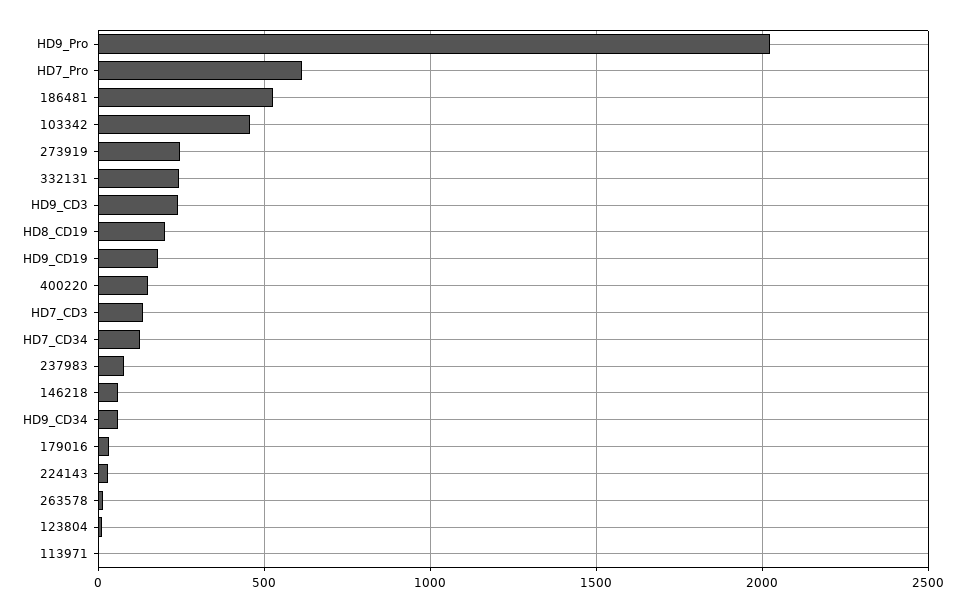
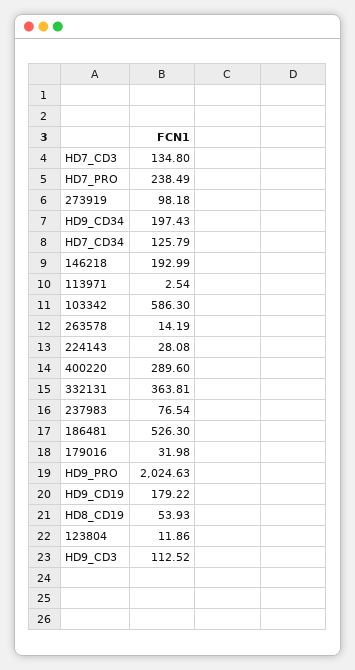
  {
    "HD9_Pro": 2024.63,
-   "HD7_Pro": 600,
+   "HD7_Pro": 238.49,
    "186481": 526.3,
-   "103342": 450,
+   "103342": 586.3,
-   "273919": 250,
+   "273919": 98.18,
-   "332131": 250,
+   "332131": 363.81,
-   "HD9_CD3": 250,
+   "HD9_CD3": 112.52,
-   "HD8_CD19": 200,
+   "HD8_CD19": 53.93,
    "HD9_CD19": 179.22,
-   "400220": 150,
+   "400220": 289.6,
    "HD7_CD3": 134.8,
    "HD7_CD34": 125.79,
    "237983": 76.54,
-   "146218": 50,
+   "146218": 192.99,
-   "HD9_CD34": 50,
+   "HD9_CD34": 197.43,
    "179016": 31.98,
    "224143": 28.08,
    "263578": 14.19,
    "123804": 11.86,
    "113971": 2.54
  }

